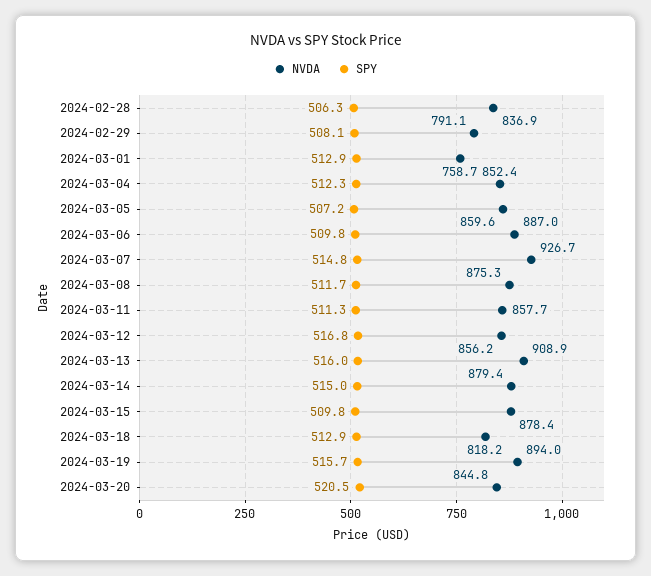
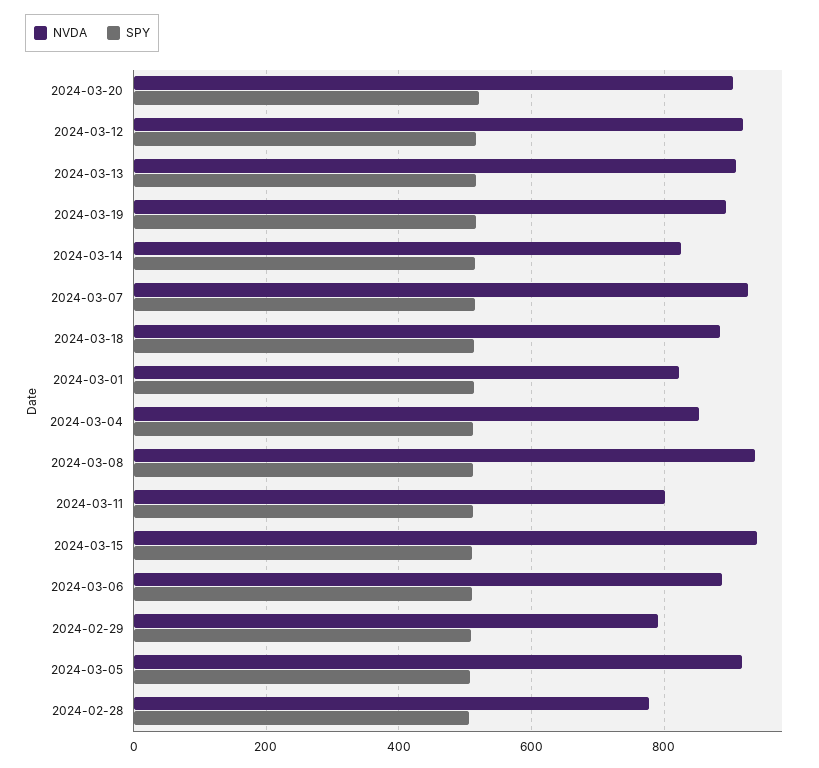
  {
    "NVDA": {
-     "2024-02-28": 836.9,
+     "2024-02-28": 780,
      "2024-02-29": 791.1,
-     "2024-03-01": 758.7,
+     "2024-03-01": 820,
      "2024-03-04": 852.4,
-     "2024-03-05": 859.6,
+     "2024-03-05": 920,
      "2024-03-06": 887,
      "2024-03-07": 926.7,
-     "2024-03-08": 875.3,
+     "2024-03-08": 940,
-     "2024-03-11": 857.7,
+     "2024-03-11": 800,
-     "2024-03-12": 856.2,
+     "2024-03-12": 920,
      "2024-03-13": 908.9,
-     "2024-03-14": 879.4,
+     "2024-03-14": 820,
-     "2024-03-15": 878.4,
+     "2024-03-15": 940,
-     "2024-03-18": 818.2,
+     "2024-03-18": 880,
      "2024-03-19": 894,
-     "2024-03-20": 844.8
+     "2024-03-20": 900
    },
    "SPY": {
      "2024-02-28": 506.3,
      "2024-02-29": 508.1,
      "2024-03-01": 512.9,
      "2024-03-04": 512.3,
      "2024-03-05": 507.2,
      "2024-03-06": 509.8,
      "2024-03-07": 514.8,
      "2024-03-08": 511.7,
      "2024-03-11": 511.3,
      "2024-03-12": 516.8,
      "2024-03-13": 516,
      "2024-03-14": 515,
      "2024-03-15": 509.8,
      "2024-03-18": 512.9,
      "2024-03-19": 515.7,
      "2024-03-20": 520.5
    }
  }

